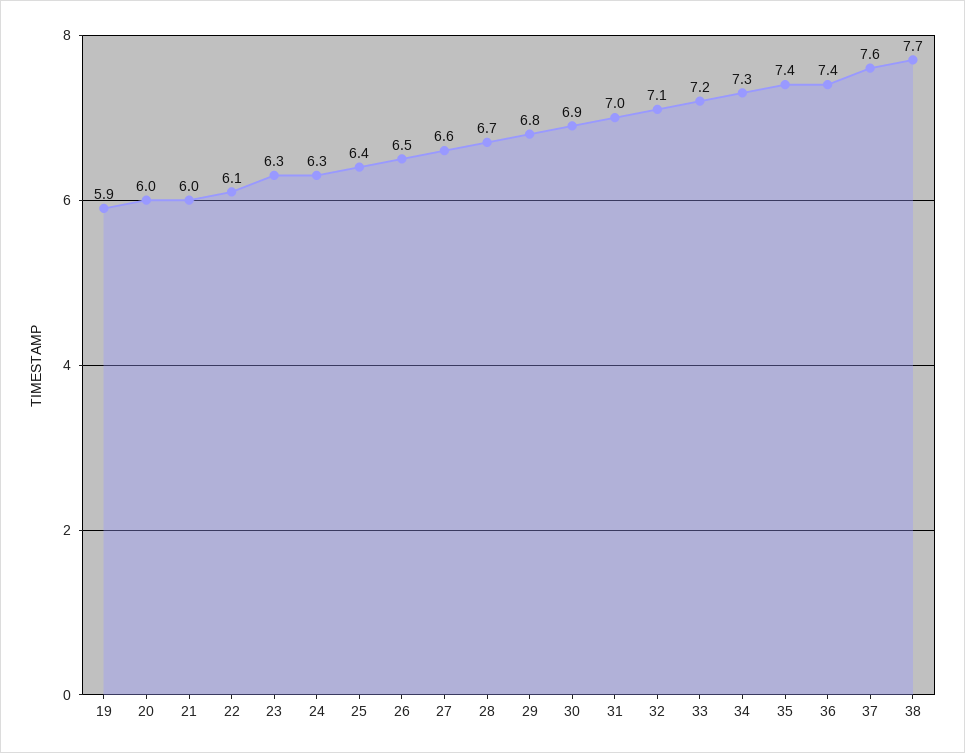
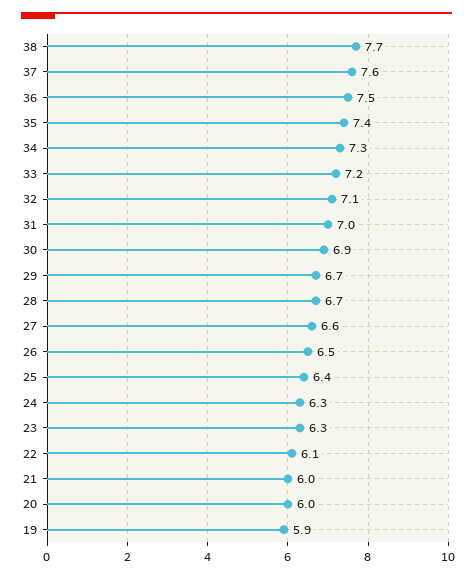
  {
    "19": 5.9,
    "20": 6,
    "21": 6,
    "22": 6.1,
    "23": 6.3,
    "24": 6.3,
    "25": 6.4,
    "26": 6.5,
    "27": 6.6,
    "28": 6.7,
-   "29": 6.8,
+   "29": 6.7,
    "30": 6.9,
    "31": 7,
    "32": 7.1,
    "33": 7.2,
    "34": 7.3,
    "35": 7.4,
-   "36": 7.4,
+   "36": 7.5,
    "37": 7.6,
    "38": 7.7
  }

